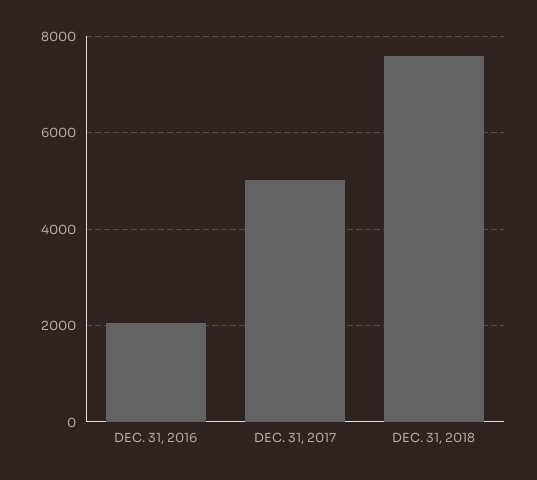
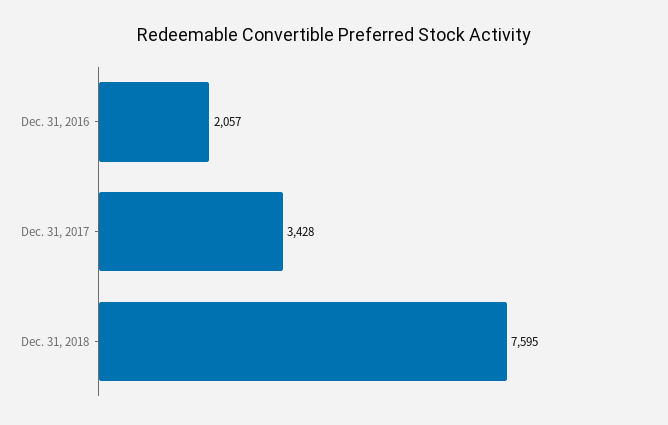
  {
    "DEC. 31, 2016": 2057,
-   "DEC. 31, 2017": 5000,
+   "DEC. 31, 2017": 3428,
    "DEC. 31, 2018": 7595
  }

